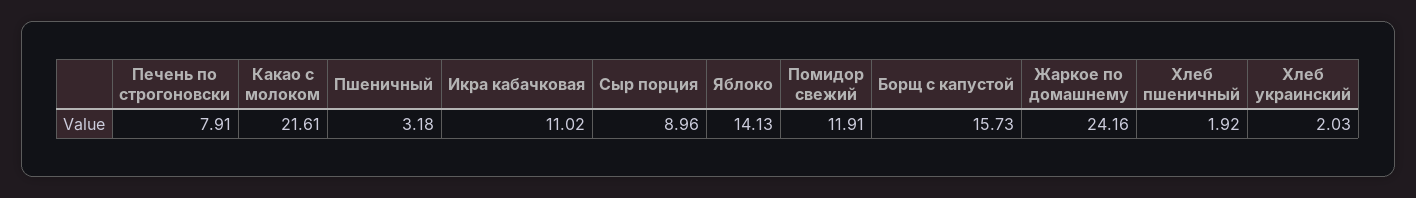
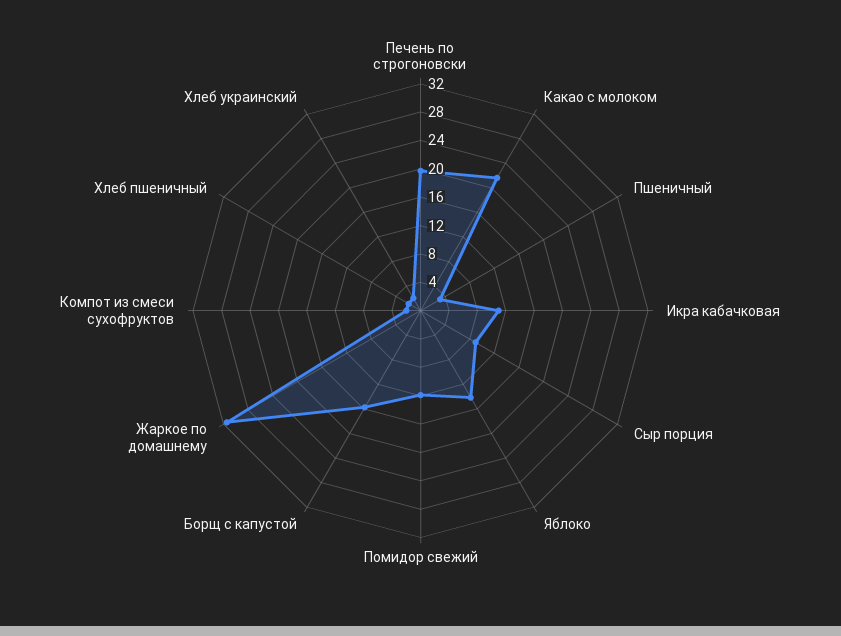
  {
-   "Печень по строгоновски": 7.91,
+   "Печень по строгоновски": 20,
    "Какао с молоком": 21.61,
    "Пшеничный": 3.18,
    "Икра кабачковая": 11.02,
    "Сыр порция": 8.96,
    "Яблоко": 14.13,
    "Помидор свежий": 11.91,
    "Борщ с капустой": 15.73,
-   "Жаркое по домашнему": 24.16,
+   "Жаркое по домашнему": 32,
    "Хлеб пшеничный": 1.92,
-   "Хлеб украинский": 2.03
+   "Хлеб украинский": 2.03,
+   "Компот из смеси сухофруктов": 2
  }

